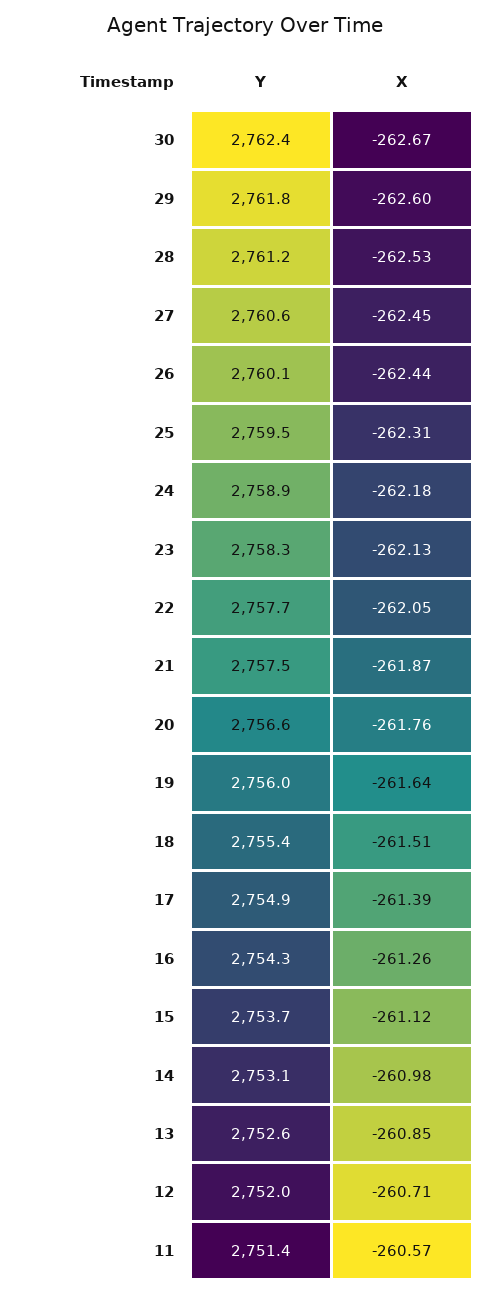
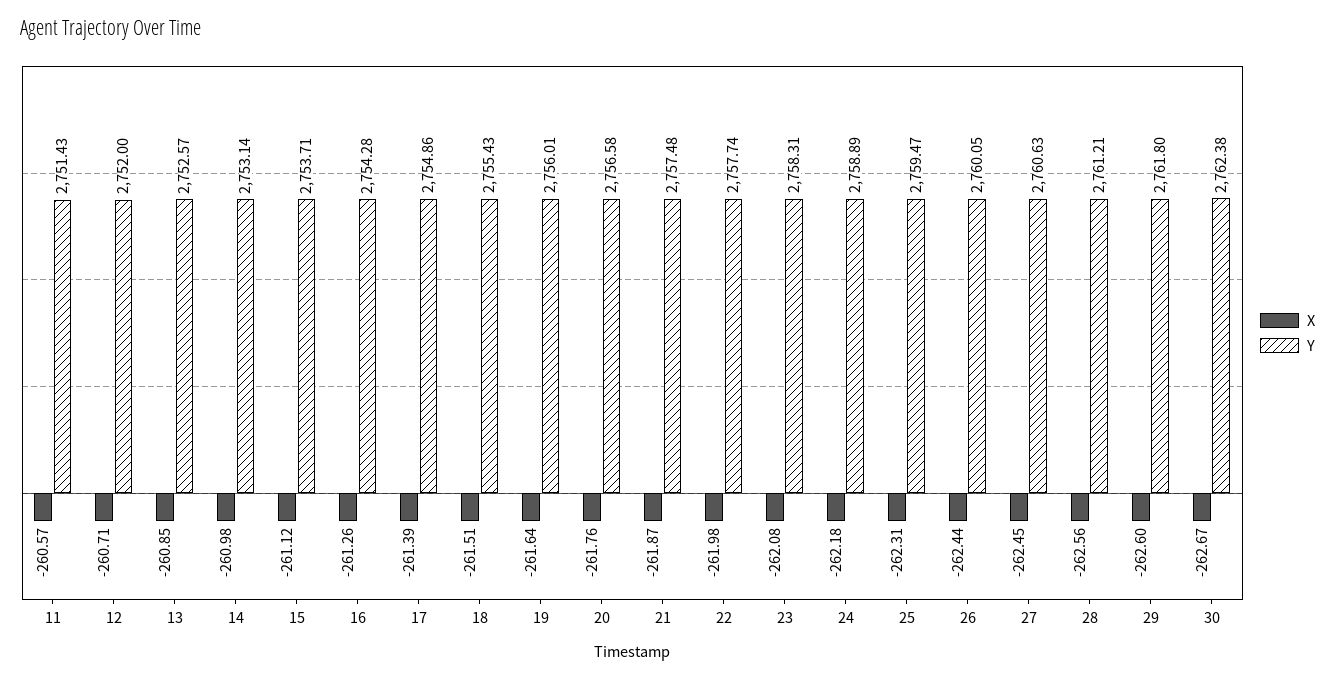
  {
    "Y": {
      "30": 2762.38,
      "29": 2761.8,
      "28": 2761.21,
      "27": 2760.63,
      "26": 2760.05,
      "25": 2759.47,
      "24": 2758.89,
      "23": 2758.31,
      "22": 2757.74,
      "21": 2757.48,
      "20": 2756.58,
      "19": 2756.01,
      "18": 2755.43,
      "17": 2754.86,
      "16": 2754.28,
      "15": 2753.71,
      "14": 2753.14,
      "13": 2752.57,
      "12": 2752,
      "11": 2751.43
    },
    "X": {
      "30": -262.67,
      "29": -262.6,
-     "28": -262.53,
+     "28": -262.56,
      "27": -262.45,
      "26": -262.44,
      "25": -262.31,
      "24": -262.18,
-     "23": -262.13,
+     "23": -262.08,
-     "22": -262.05,
+     "22": -261.98,
      "21": -261.87,
      "20": -261.76,
      "19": -261.64,
      "18": -261.51,
      "17": -261.39,
      "16": -261.26,
      "15": -261.12,
      "14": -260.98,
      "13": -260.85,
      "12": -260.71,
      "11": -260.57
    }
  }

